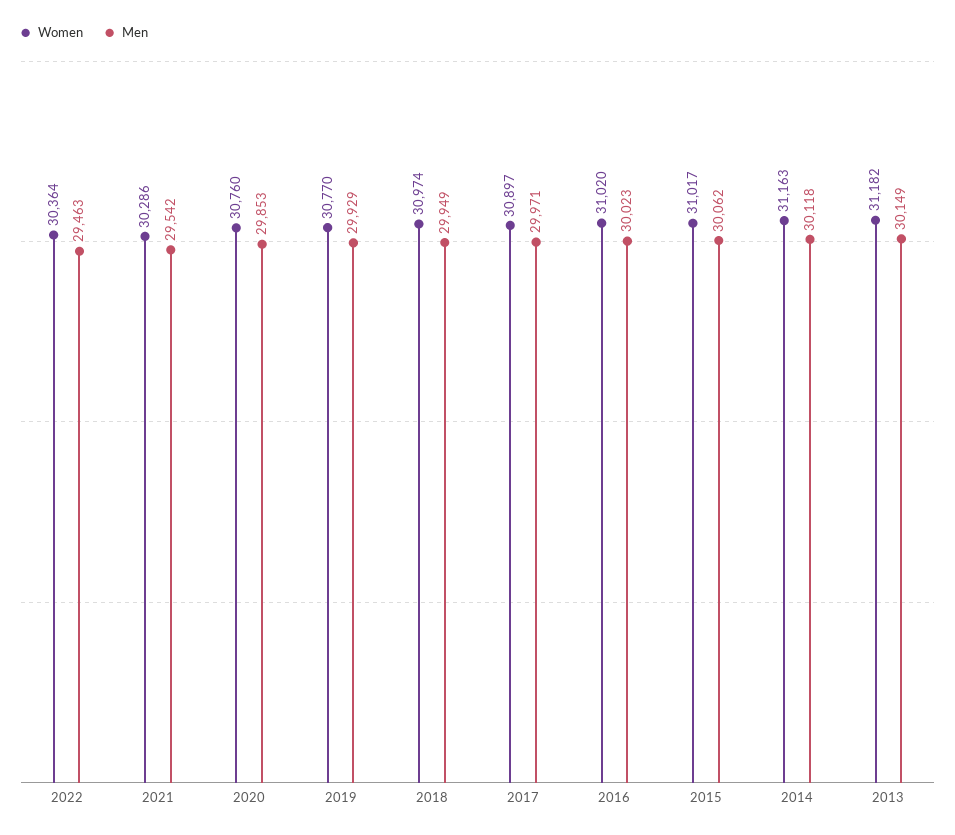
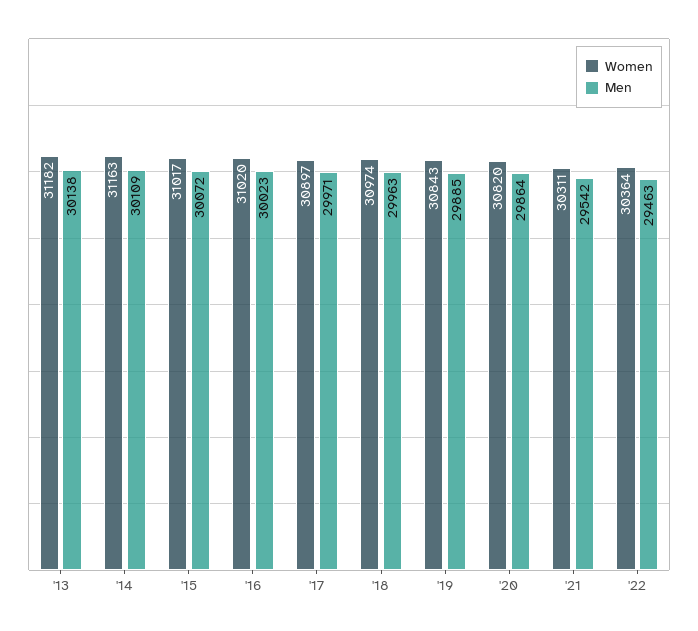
  {
    "Women": {
      "2022": 30364,
-     "2021": 30286,
+     "2021": 30311,
-     "2020": 30760,
+     "2020": 30820,
-     "2019": 30770,
+     "2019": 30843,
      "2018": 30974,
      "2017": 30897,
      "2016": 31020,
      "2015": 31017,
      "2014": 31163,
      "2013": 31182
    },
    "Men": {
      "2022": 29463,
      "2021": 29542,
-     "2020": 29853,
+     "2020": 29864,
-     "2019": 29929,
+     "2019": 29885,
-     "2018": 29949,
+     "2018": 29963,
      "2017": 29971,
      "2016": 30023,
-     "2015": 30062,
+     "2015": 30072,
-     "2014": 30118,
+     "2014": 30109,
-     "2013": 30149
+     "2013": 30138
    }
  }

